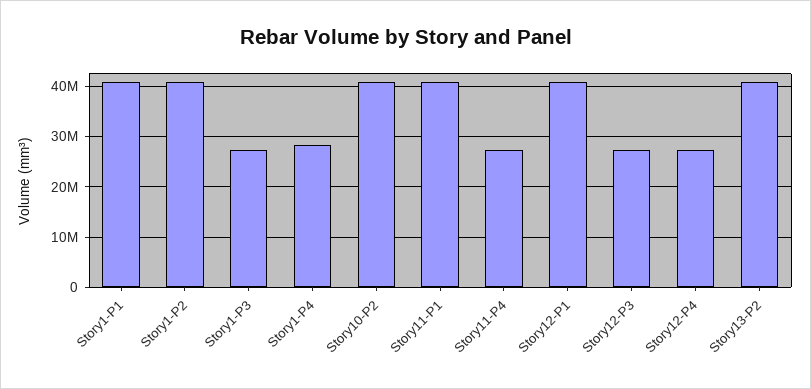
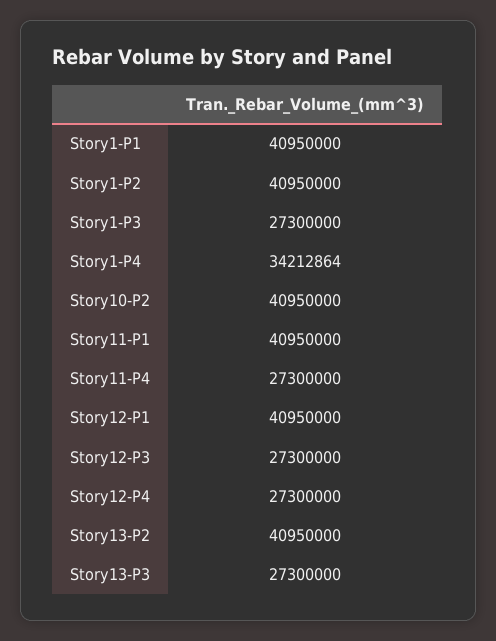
  {
    "Story1-P1": 40950000,
    "Story1-P2": 40950000,
    "Story1-P3": 27300000,
-   "Story1-P4": 28000000,
+   "Story1-P4": 34212864,
    "Story10-P2": 40950000,
    "Story11-P1": 40950000,
    "Story11-P4": 27300000,
    "Story12-P1": 40950000,
    "Story12-P3": 27300000,
    "Story12-P4": 27300000,
-   "Story13-P2": 40950000
+   "Story13-P2": 40950000,
+   "Story13-P3": 27300000
  }

